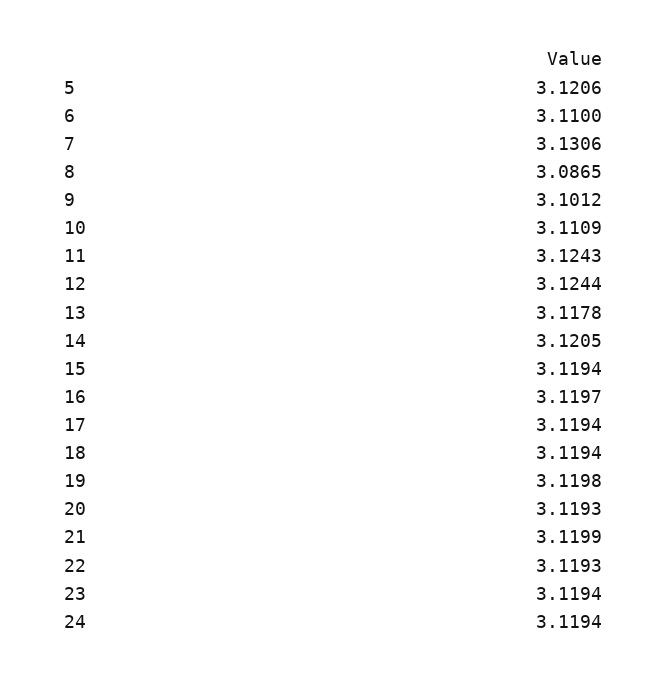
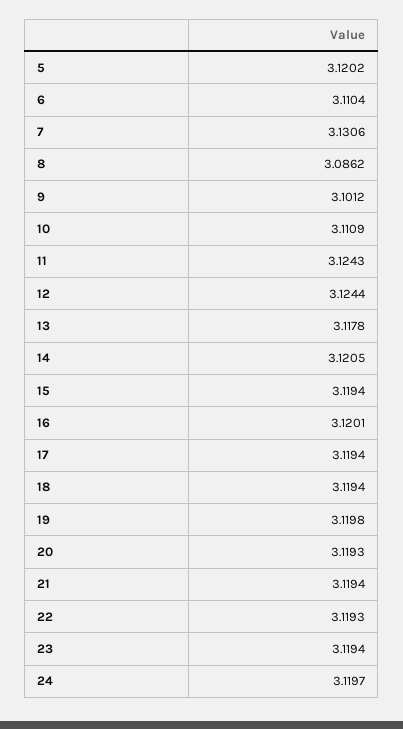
  {
-   "5": 3.1206,
+   "5": 3.1202,
-   "6": 3.11,
+   "6": 3.1104,
    "7": 3.1306,
-   "8": 3.0865,
+   "8": 3.0862,
    "9": 3.1012,
    "10": 3.1109,
    "11": 3.1243,
    "12": 3.1244,
    "13": 3.1178,
    "14": 3.1205,
    "15": 3.1194,
-   "16": 3.1197,
+   "16": 3.1201,
    "17": 3.1194,
    "18": 3.1194,
    "19": 3.1198,
    "20": 3.1193,
-   "21": 3.1199,
+   "21": 3.1194,
    "22": 3.1193,
    "23": 3.1194,
-   "24": 3.1194
+   "24": 3.1197
  }

